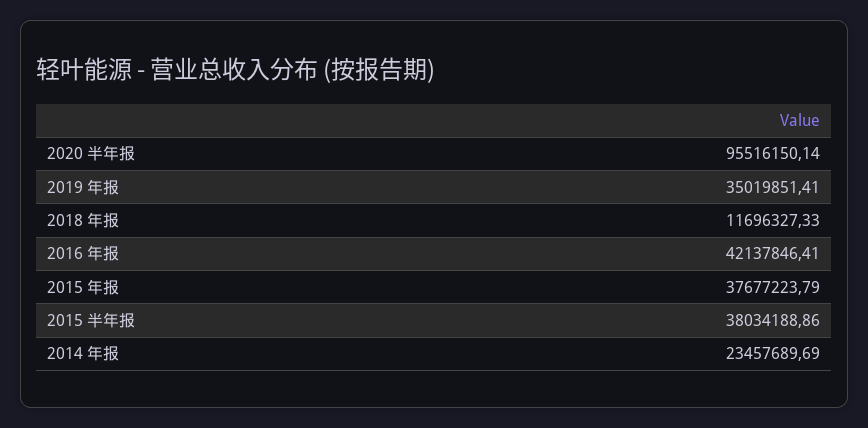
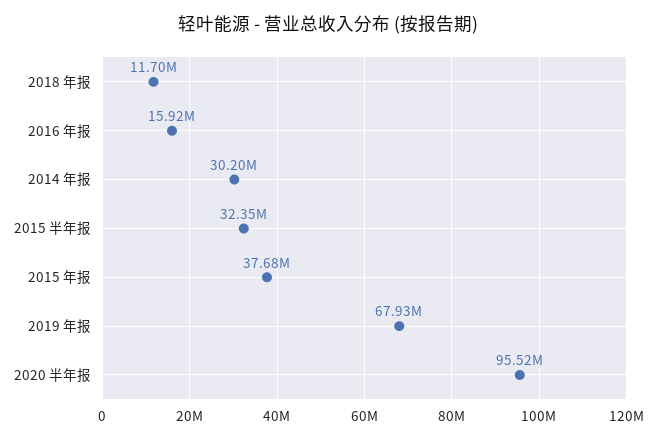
  {
    "2020 半年报": 95516150.14,
-   "2019 年报": 35019851.41,
+   "2019 年报": 67930000,
    "2018 年报": 11696327.33,
-   "2016 年报": 42137846.41,
+   "2016 年报": 15920000,
    "2015 年报": 37677223.79,
-   "2015 半年报": 38034188.86,
+   "2015 半年报": 32350000,
-   "2014 年报": 23457689.69
+   "2014 年报": 30200000
  }

